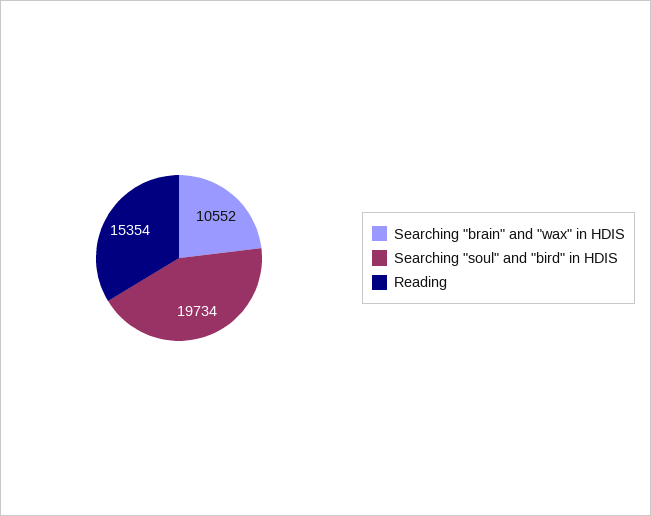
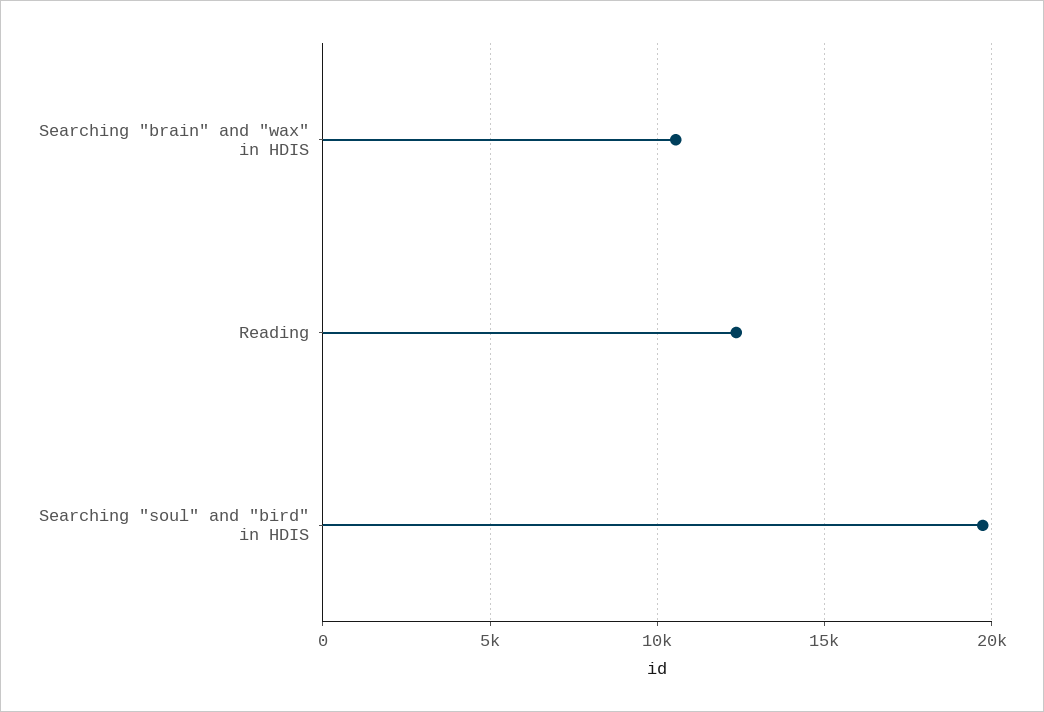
  {
    "Searching \"brain\" and \"wax\" in HDIS": 10552,
    "Searching \"soul\" and \"bird\" in HDIS": 19734,
-   "Reading": 15354
+   "Reading": 12500
  }

